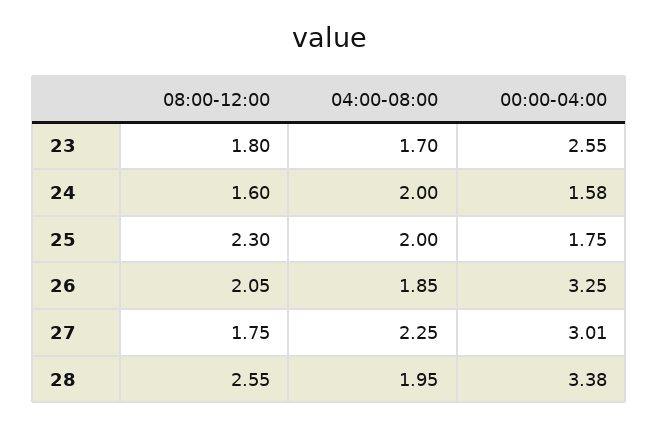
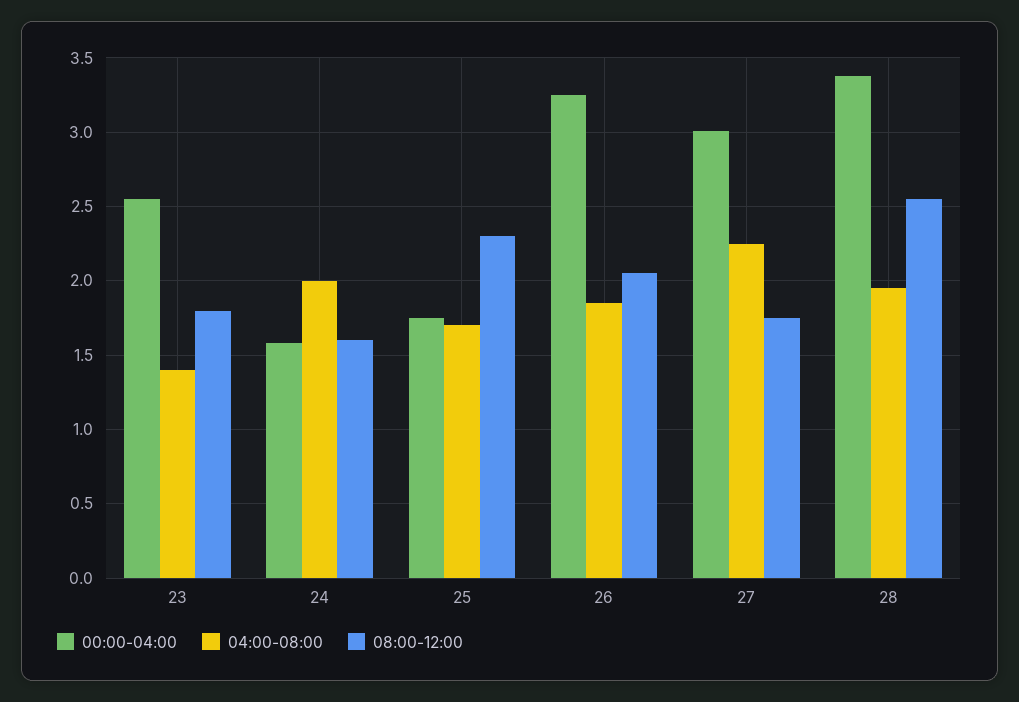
  {
    "08:00-12:00": {
      "23": 1.8,
      "24": 1.6,
      "25": 2.3,
      "26": 2.05,
      "27": 1.75,
      "28": 2.55
    },
    "04:00-08:00": {
-     "23": 1.7,
+     "23": 1.4,
      "24": 2,
-     "25": 2,
+     "25": 1.7,
      "26": 1.85,
      "27": 2.25,
      "28": 1.95
    },
    "00:00-04:00": {
      "23": 2.55,
      "24": 1.58,
      "25": 1.75,
      "26": 3.25,
      "27": 3.01,
      "28": 3.38
    }
  }

